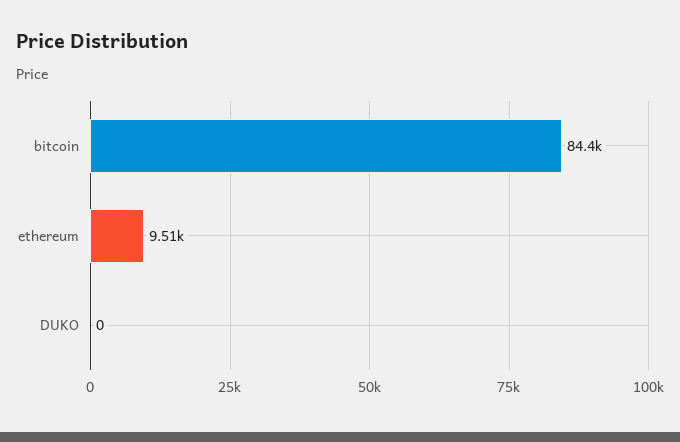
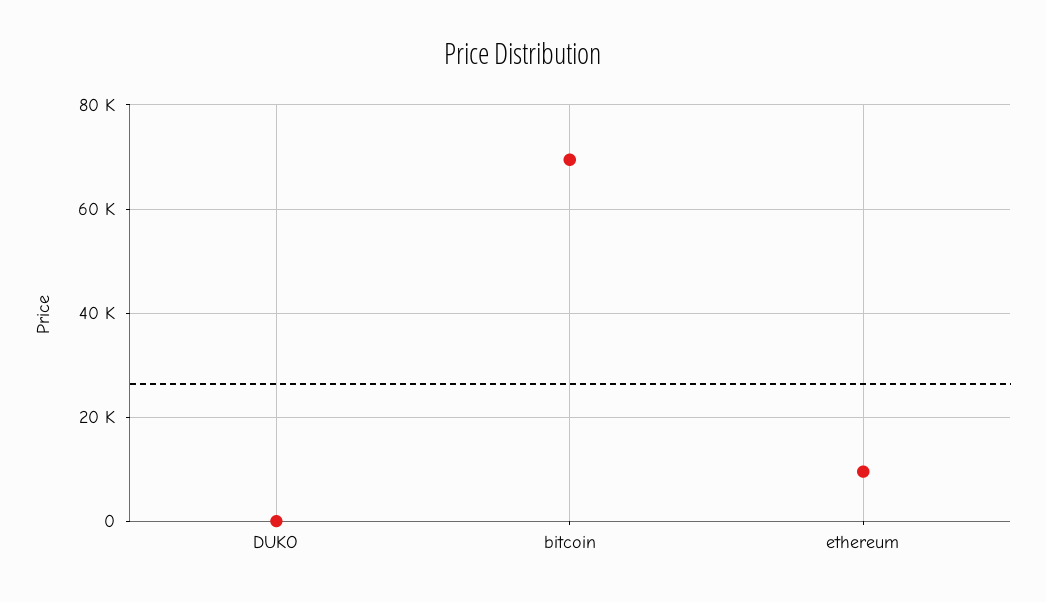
  {
-   "bitcoin": 84400,
+   "bitcoin": 70000,
    "ethereum": 9510,
    "DUKO": 0
  }

